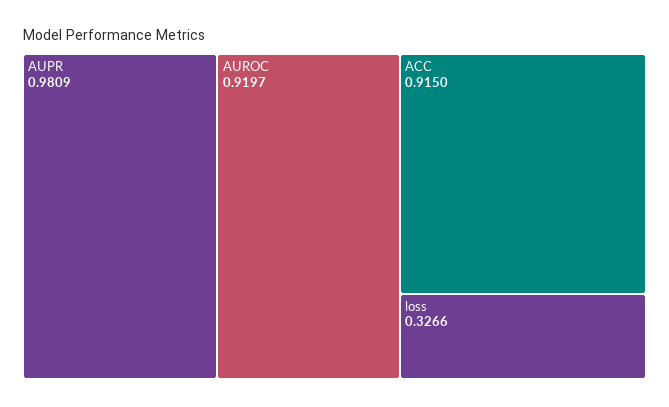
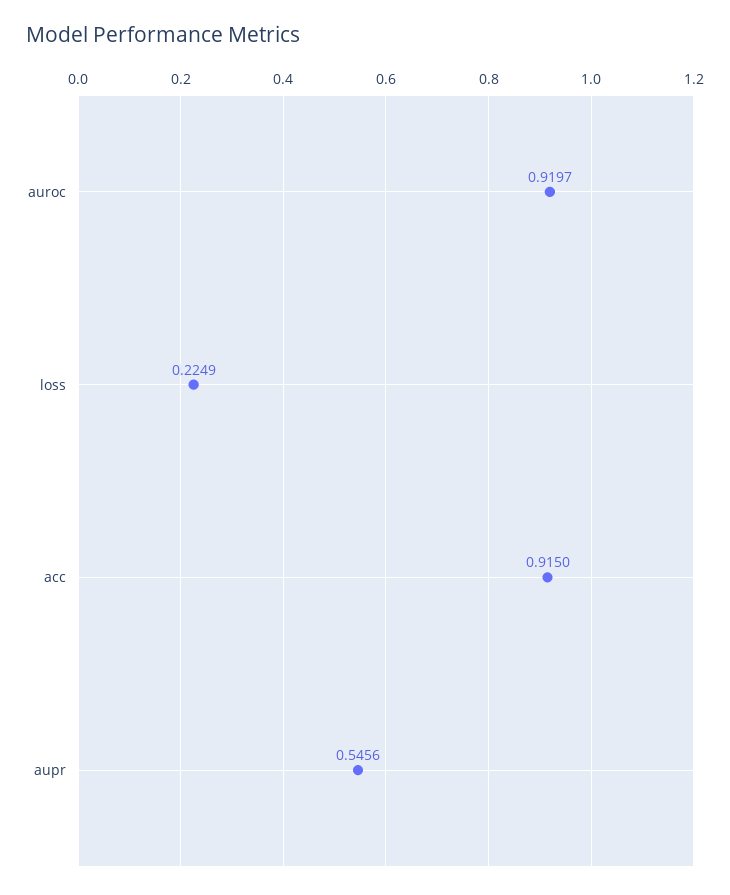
  {
-   "AUPR": 0.9809,
+   "AUPR": 0.5456,
    "AUROC": 0.9197,
    "ACC": 0.915,
-   "loss": 0.3266
+   "loss": 0.2249
  }

